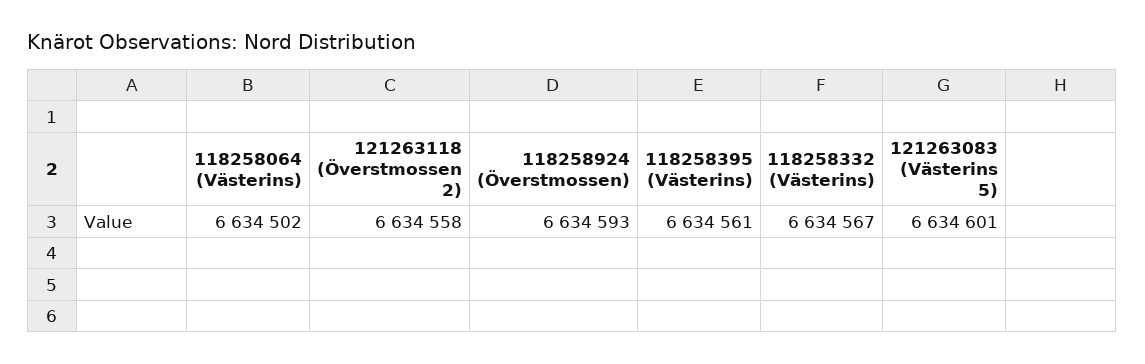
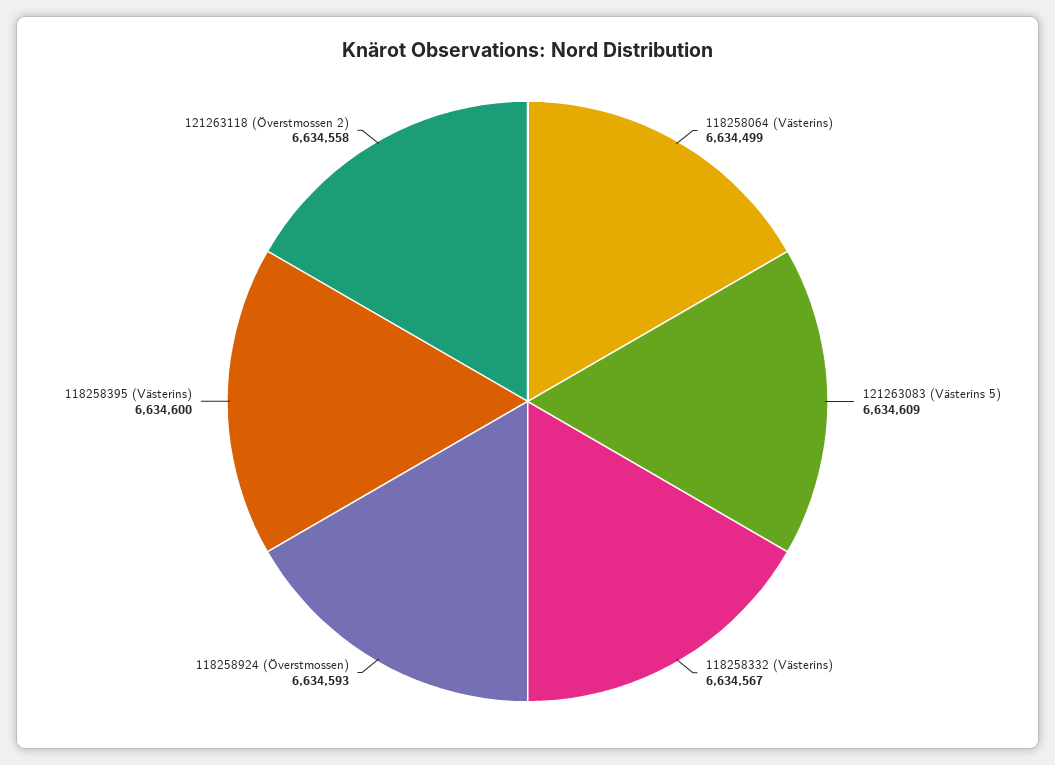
  {
-   "118258064 (Västerins)": 6634502,
+   "118258064 (Västerins)": 6634499,
    "121263118 (Överstmossen 2)": 6634558,
    "118258924 (Överstmossen)": 6634593,
-   "118258395 (Västerins)": 6634561,
+   "118258395 (Västerins)": 6634600,
    "118258332 (Västerins)": 6634567,
-   "121263083 (Västerins 5)": 6634601
+   "121263083 (Västerins 5)": 6634609
  }

